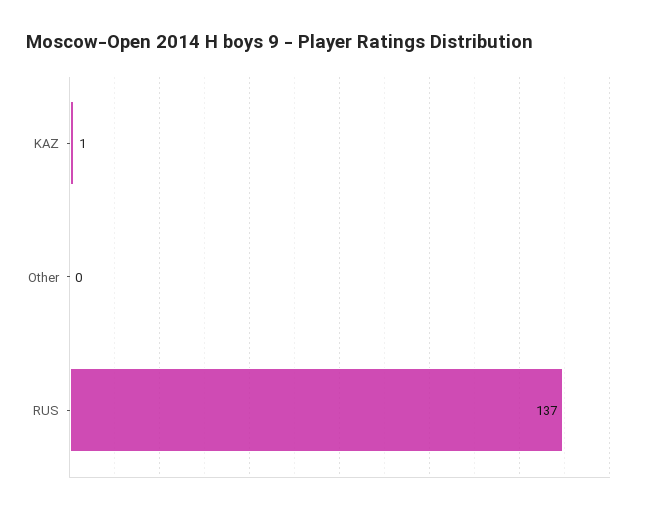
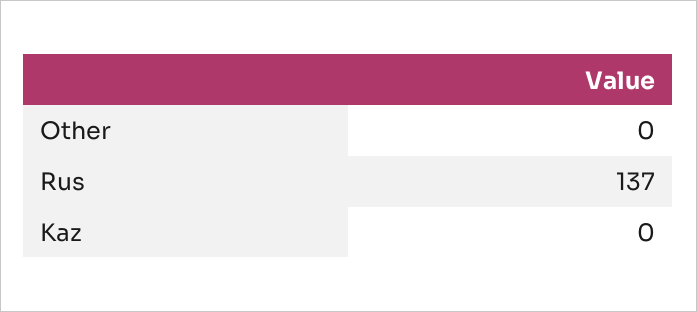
  {
-   "KAZ": 1,
+   "KAZ": 0,
    "Other": 0,
    "RUS": 137
  }

